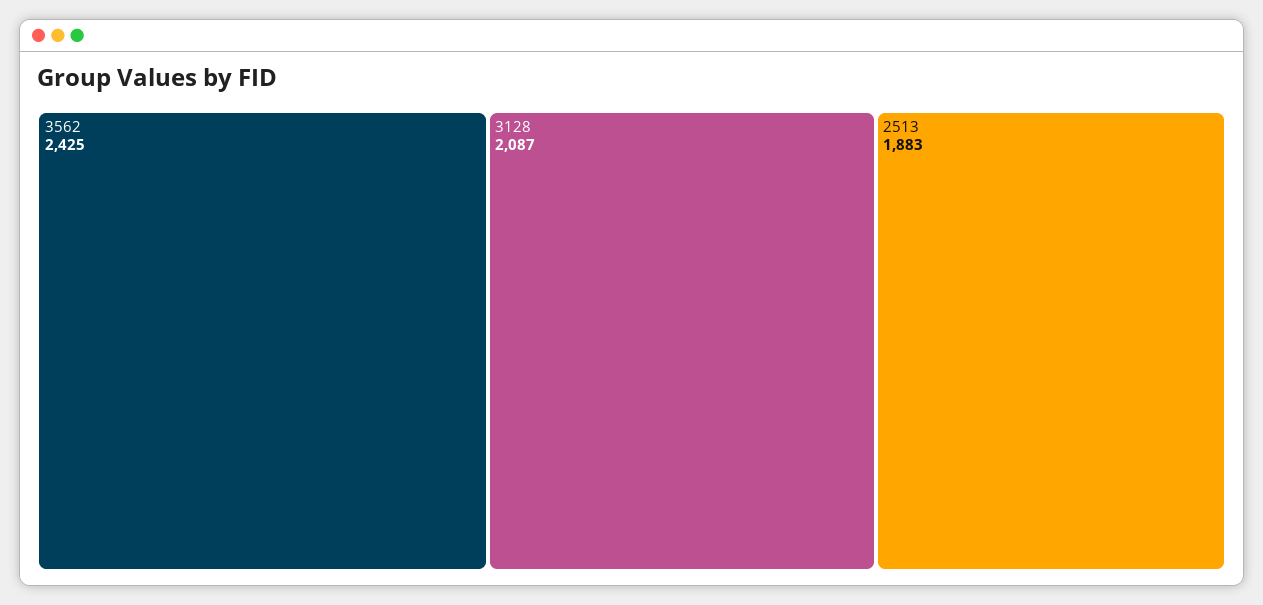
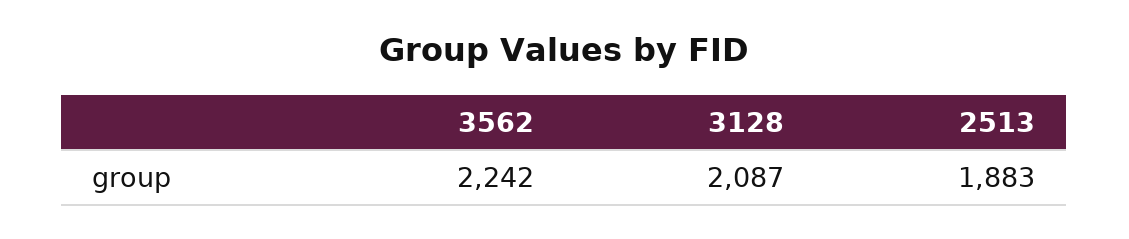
  {
-   "3562": 2425,
+   "3562": 2242,
    "3128": 2087,
    "2513": 1883
  }

